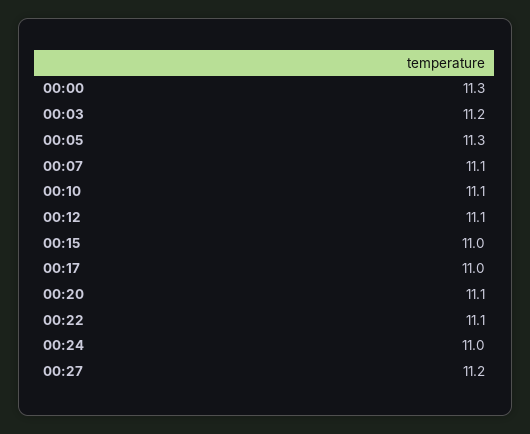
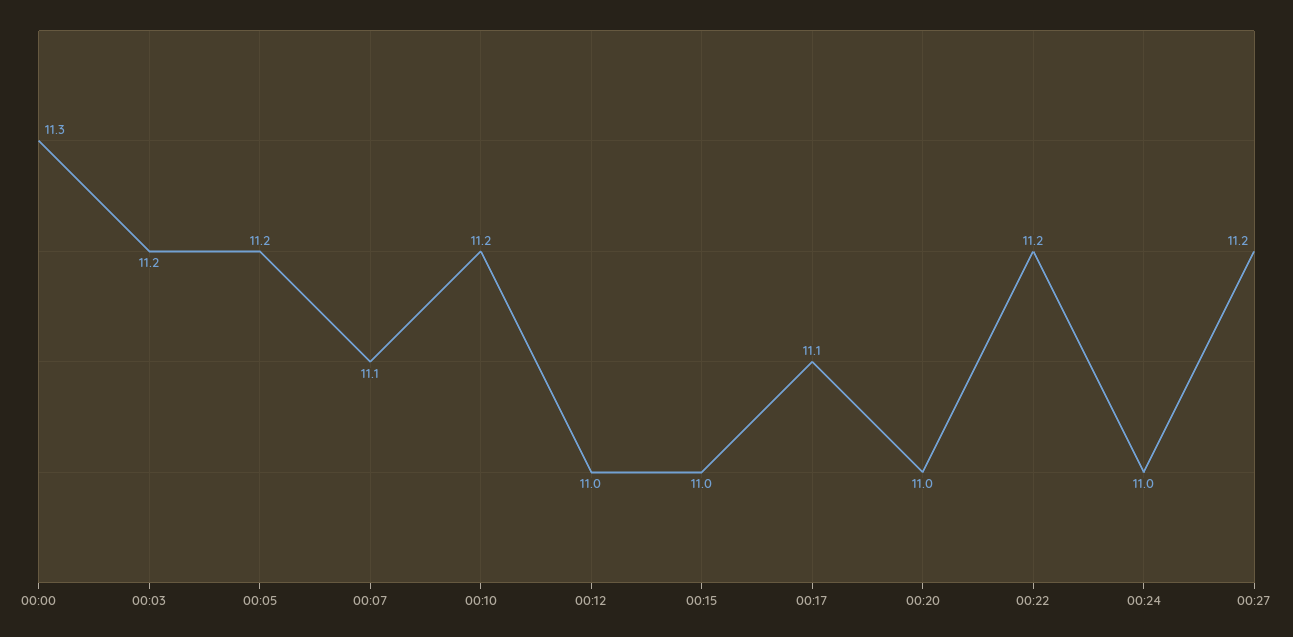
  {
    "00:00": 11.3,
    "00:03": 11.2,
-   "00:05": 11.3,
+   "00:05": 11.2,
    "00:07": 11.1,
-   "00:10": 11.1,
+   "00:10": 11.2,
-   "00:12": 11.1,
+   "00:12": 11,
    "00:15": 11,
-   "00:17": 11,
+   "00:17": 11.1,
-   "00:20": 11.1,
+   "00:20": 11,
-   "00:22": 11.1,
+   "00:22": 11.2,
    "00:24": 11,
    "00:27": 11.2
  }

